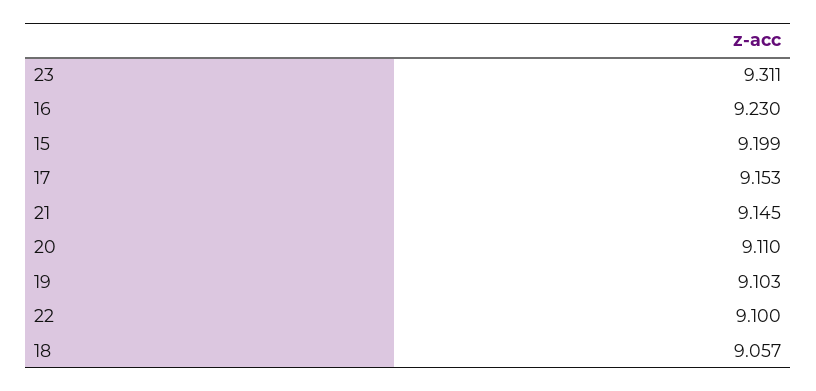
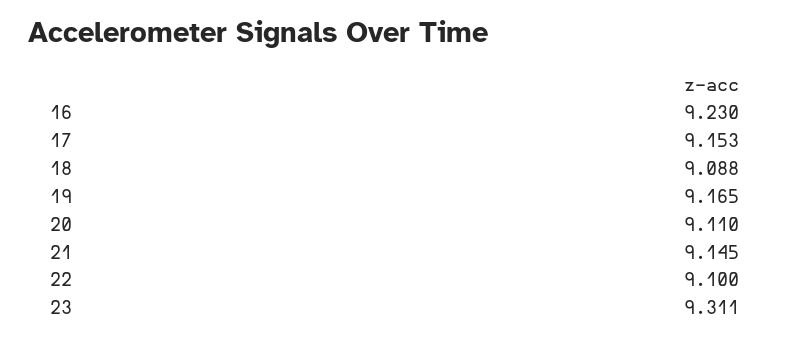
  {
    "23": 9.311,
    "16": 9.23,
-   "15": 9.199,
    "17": 9.153,
    "21": 9.145,
    "20": 9.11,
-   "19": 9.103,
+   "19": 9.165,
    "22": 9.1,
-   "18": 9.057
+   "18": 9.088
  }

